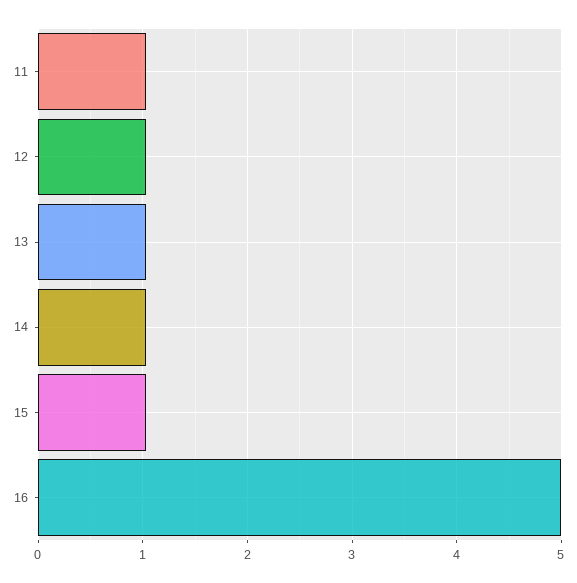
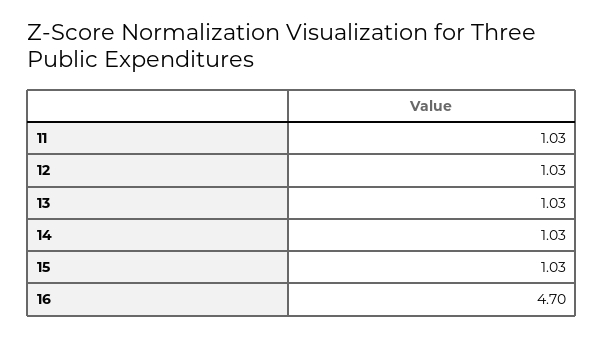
  {
    "11": 1.03,
    "12": 1.03,
    "13": 1.03,
    "14": 1.03,
    "15": 1.03,
-   "16": 5
+   "16": 4.7
  }

